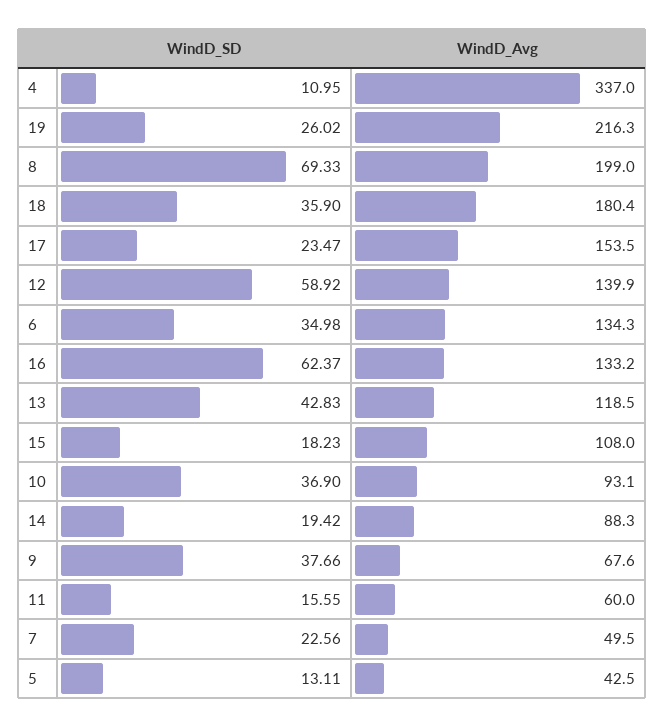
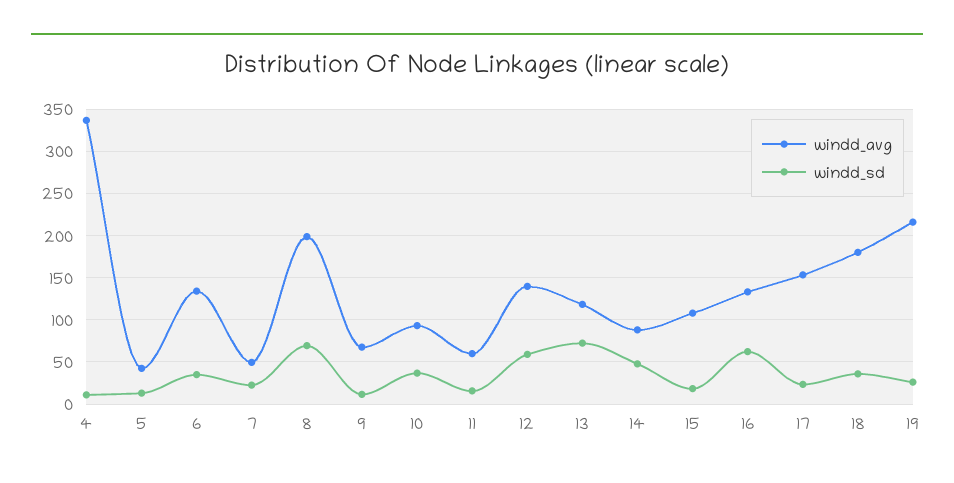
  {
    "WindD_SD": {
      "4": 10.95,
      "19": 26.02,
      "8": 69.33,
      "18": 35.9,
      "17": 23.47,
      "12": 58.92,
      "6": 34.98,
      "16": 62.37,
-     "13": 42.83,
+     "13": 70,
      "15": 18.23,
      "10": 36.9,
-     "14": 19.42,
+     "14": 50,
-     "9": 37.66,
+     "9": 10,
      "11": 15.55,
      "7": 22.56,
      "5": 13.11
    },
    "WindD_Avg": {
      "4": 337,
      "19": 216.3,
      "8": 199,
      "18": 180.4,
      "17": 153.5,
      "12": 139.9,
      "6": 134.3,
      "16": 133.2,
      "13": 118.5,
      "15": 108,
      "10": 93.1,
      "14": 88.3,
      "9": 67.6,
      "11": 60,
      "7": 49.5,
      "5": 42.5
    }
  }

